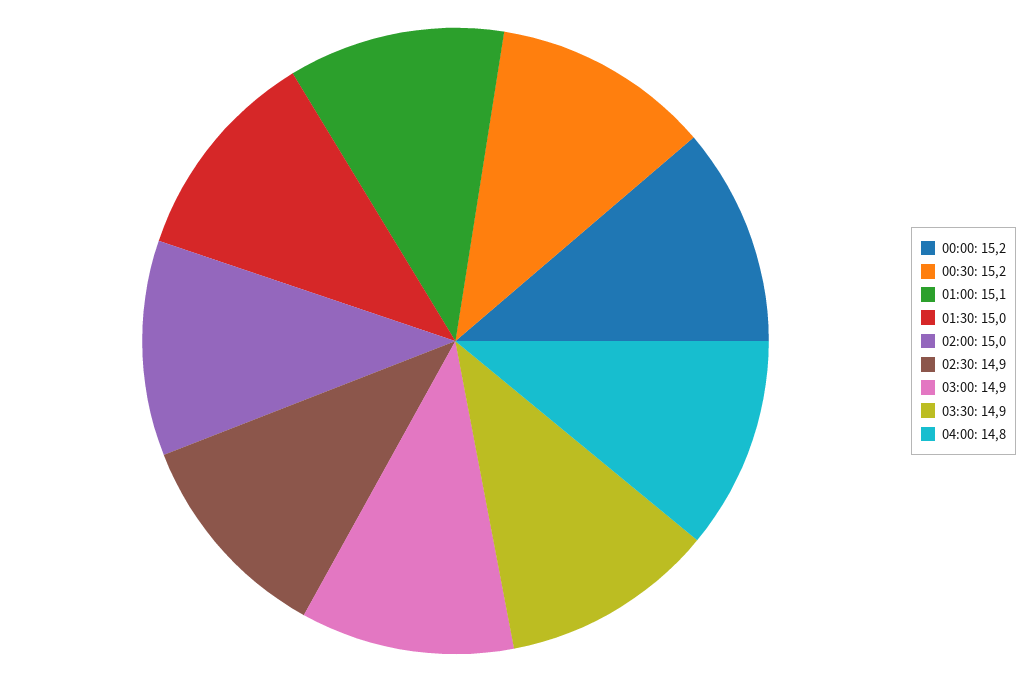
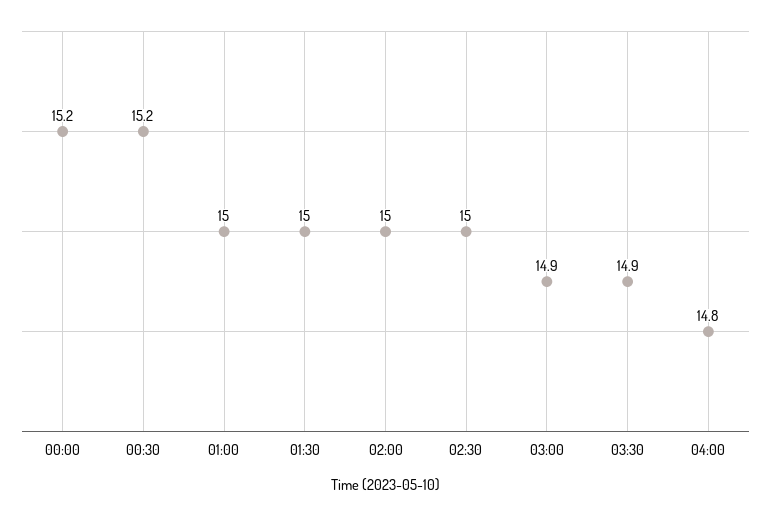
  {
    "00:00": 15.2,
    "00:30": 15.2,
-   "01:00": 15.1,
+   "01:00": 15,
    "01:30": 15,
    "02:00": 15,
-   "02:30": 14.9,
+   "02:30": 15,
    "03:00": 14.9,
    "03:30": 14.9,
    "04:00": 14.8
  }

